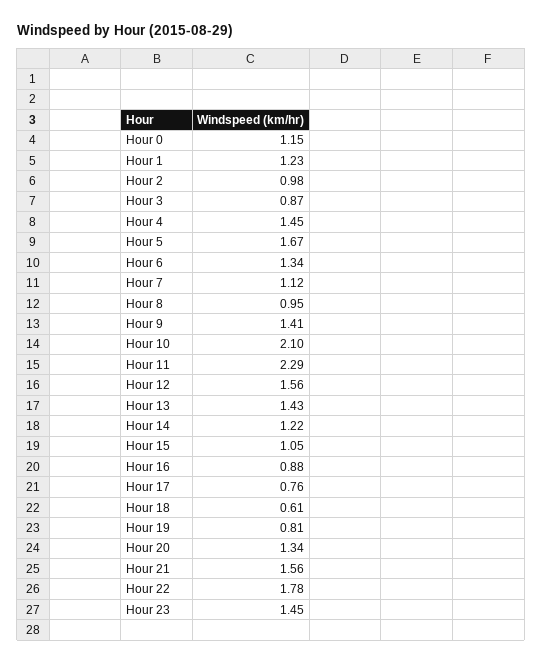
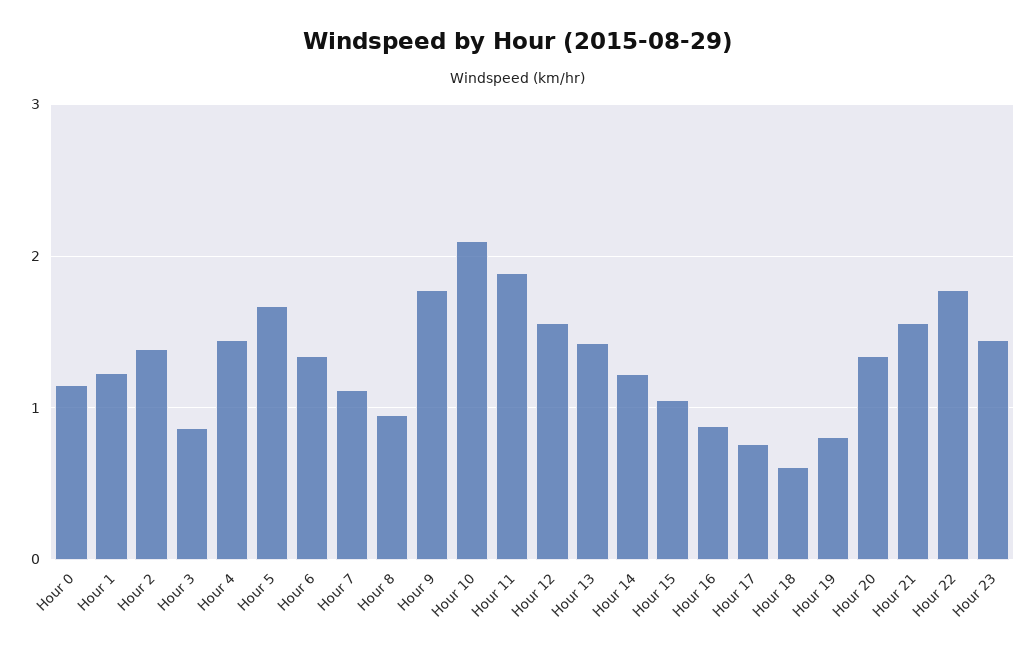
  {
    "Hour 0": 1.15,
    "Hour 1": 1.23,
-   "Hour 2": 0.98,
+   "Hour 2": 1.4,
    "Hour 3": 0.87,
    "Hour 4": 1.45,
    "Hour 5": 1.67,
    "Hour 6": 1.34,
    "Hour 7": 1.12,
    "Hour 8": 0.95,
-   "Hour 9": 1.41,
+   "Hour 9": 1.8,
    "Hour 10": 2.1,
-   "Hour 11": 2.29,
+   "Hour 11": 1.9,
    "Hour 12": 1.56,
    "Hour 13": 1.43,
    "Hour 14": 1.22,
    "Hour 15": 1.05,
    "Hour 16": 0.88,
    "Hour 17": 0.76,
    "Hour 18": 0.61,
    "Hour 19": 0.81,
    "Hour 20": 1.34,
    "Hour 21": 1.56,
    "Hour 22": 1.78,
    "Hour 23": 1.45
  }

